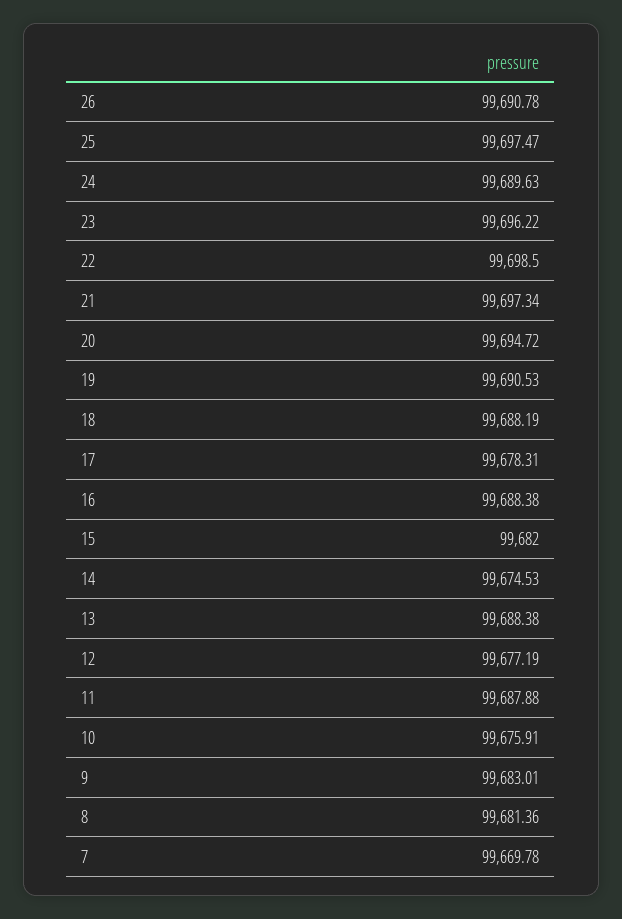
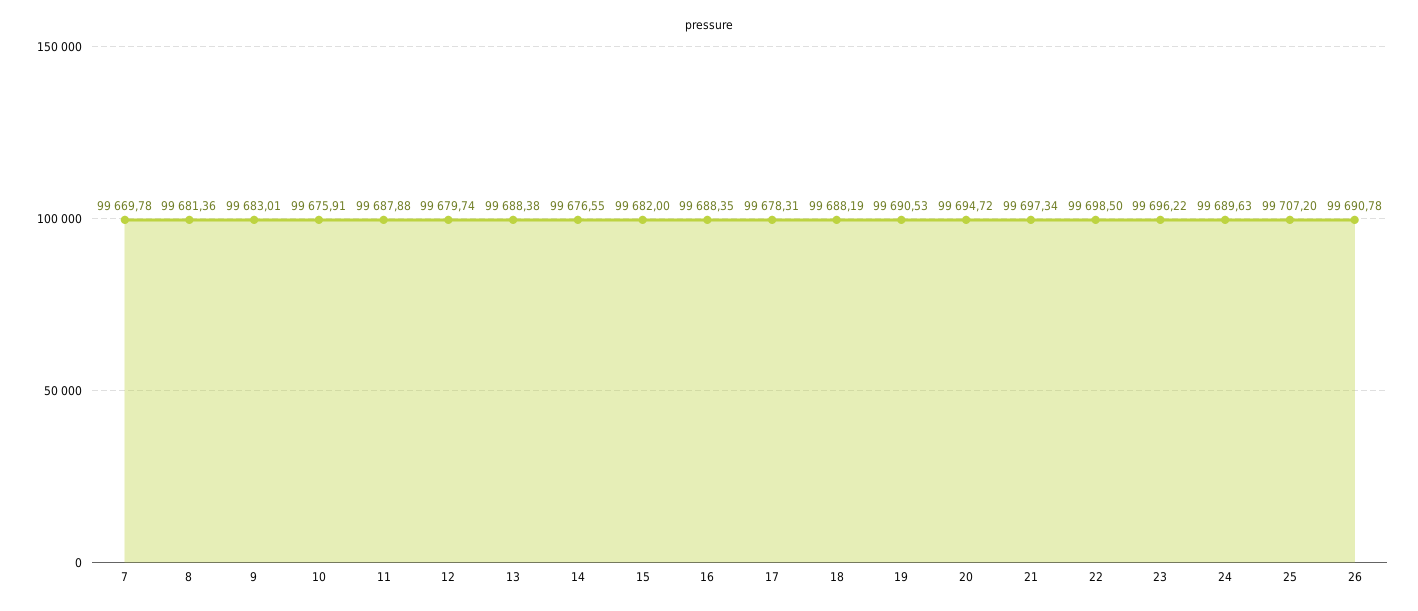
  {
    "26": 99690.78,
-   "25": 99697.47,
+   "25": 99707.2,
    "24": 99689.63,
    "23": 99696.22,
    "22": 99698.5,
    "21": 99697.34,
    "20": 99694.72,
    "19": 99690.53,
    "18": 99688.19,
    "17": 99678.31,
-   "16": 99688.38,
+   "16": 99688.35,
    "15": 99682,
-   "14": 99674.53,
+   "14": 99676.55,
    "13": 99688.38,
-   "12": 99677.19,
+   "12": 99679.74,
    "11": 99687.88,
    "10": 99675.91,
    "9": 99683.01,
    "8": 99681.36,
    "7": 99669.78
  }

